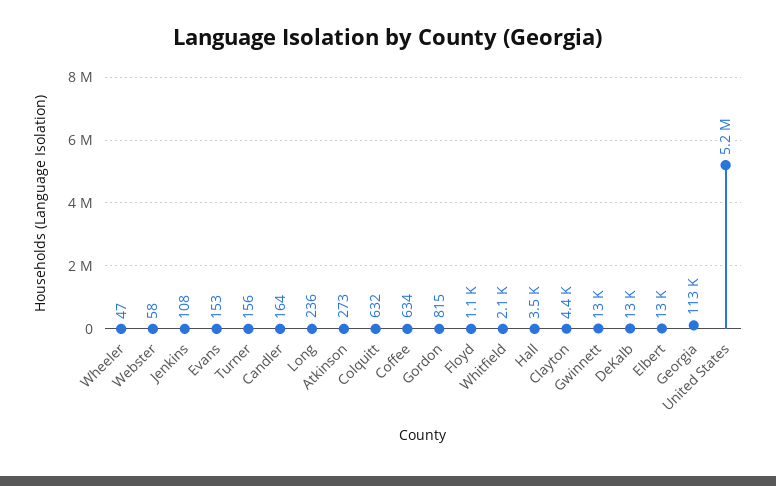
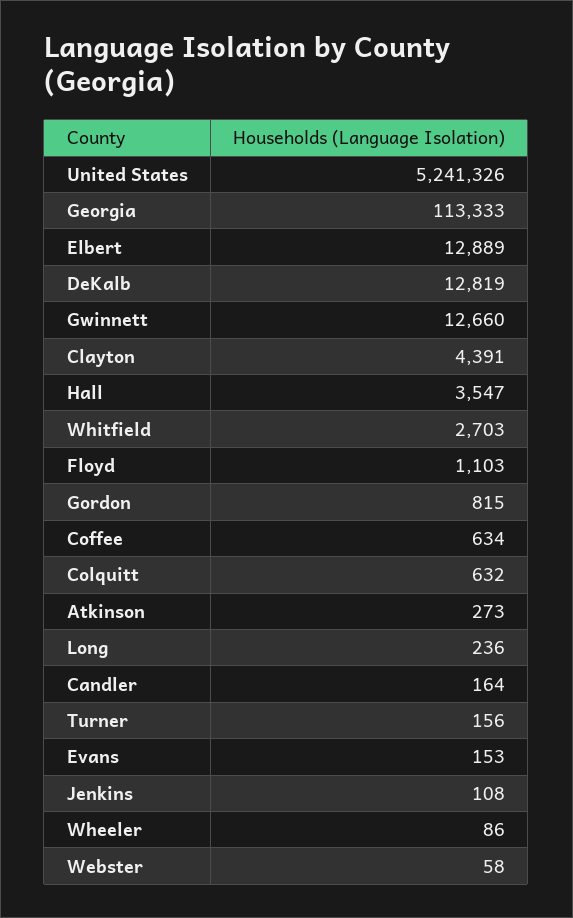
  {
-   "Wheeler": 47,
+   "Wheeler": 86,
    "Webster": 58,
    "Jenkins": 108,
    "Evans": 153,
    "Turner": 156,
    "Candler": 164,
    "Long": 236,
    "Atkinson": 273,
    "Colquitt": 632,
    "Coffee": 634,
    "Gordon": 815,
    "Floyd": 1103,
-   "Whitfield": 2100,
+   "Whitfield": 2703,
    "Hall": 3547,
    "Clayton": 4391,
    "Gwinnett": 12660,
    "DeKalb": 12819,
    "Elbert": 12889,
    "Georgia": 113333,
    "United States": 5241326
  }

